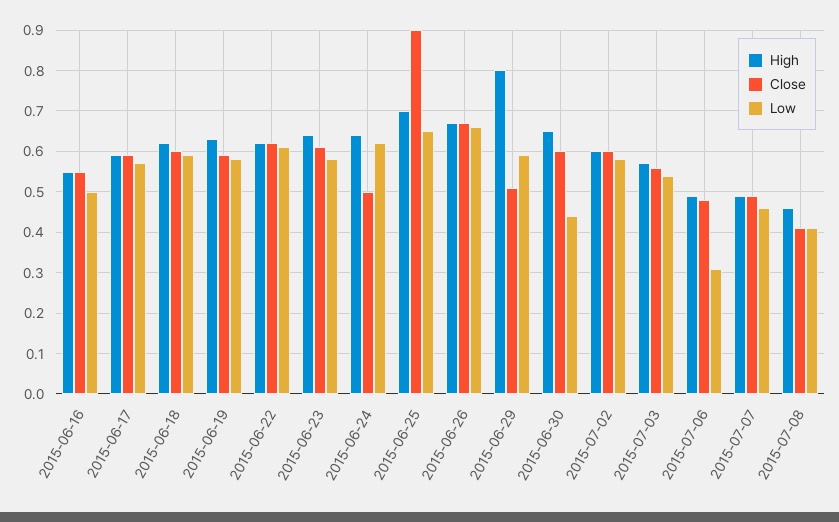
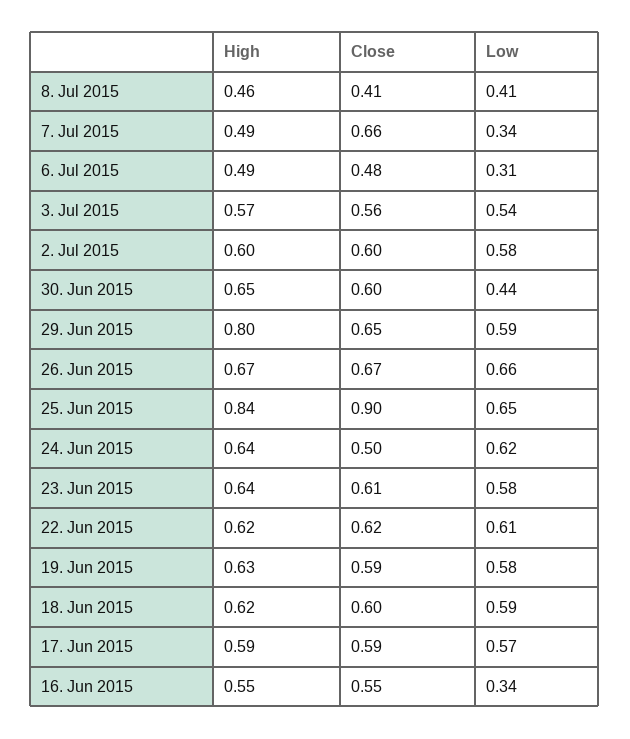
  {
    "High": {
      "2015-06-16": 0.55,
      "2015-06-17": 0.59,
      "2015-06-18": 0.62,
      "2015-06-19": 0.63,
      "2015-06-22": 0.62,
      "2015-06-23": 0.64,
      "2015-06-24": 0.64,
-     "2015-06-25": 0.7,
+     "2015-06-25": 0.84,
      "2015-06-26": 0.67,
      "2015-06-29": 0.8,
      "2015-06-30": 0.65,
      "2015-07-02": 0.6,
      "2015-07-03": 0.57,
      "2015-07-06": 0.49,
      "2015-07-07": 0.49,
      "2015-07-08": 0.46
    },
    "Close": {
      "2015-06-16": 0.55,
      "2015-06-17": 0.59,
      "2015-06-18": 0.6,
      "2015-06-19": 0.59,
      "2015-06-22": 0.62,
      "2015-06-23": 0.61,
      "2015-06-24": 0.5,
      "2015-06-25": 0.9,
      "2015-06-26": 0.67,
-     "2015-06-29": 0.5,
+     "2015-06-29": 0.65,
      "2015-06-30": 0.6,
      "2015-07-02": 0.6,
      "2015-07-03": 0.56,
      "2015-07-06": 0.48,
-     "2015-07-07": 0.5,
+     "2015-07-07": 0.66,
      "2015-07-08": 0.41
    },
    "Low": {
-     "2015-06-16": 0.5,
+     "2015-06-16": 0.34,
      "2015-06-17": 0.57,
      "2015-06-18": 0.59,
      "2015-06-19": 0.58,
      "2015-06-22": 0.61,
      "2015-06-23": 0.58,
      "2015-06-24": 0.62,
      "2015-06-25": 0.65,
      "2015-06-26": 0.66,
      "2015-06-29": 0.59,
      "2015-06-30": 0.44,
      "2015-07-02": 0.58,
      "2015-07-03": 0.54,
      "2015-07-06": 0.31,
-     "2015-07-07": 0.45,
+     "2015-07-07": 0.34,
      "2015-07-08": 0.41
    }
  }

